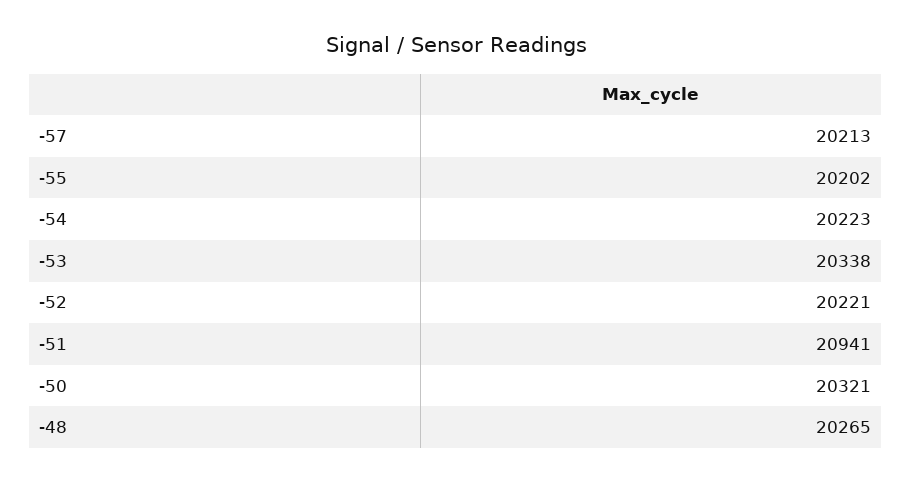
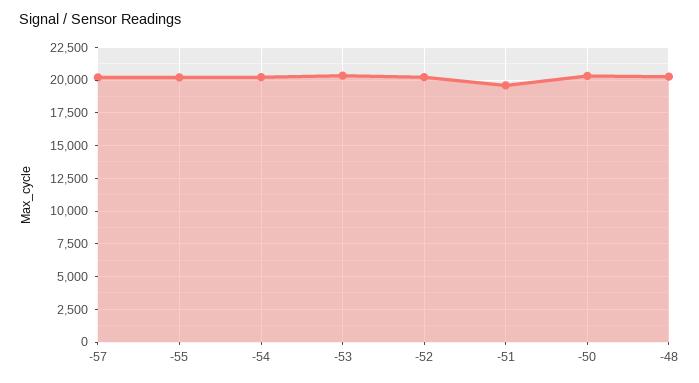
  {
    "-57": 20213,
    "-55": 20202,
    "-54": 20223,
    "-53": 20338,
    "-52": 20221,
-   "-51": 20941,
+   "-51": 19500,
    "-50": 20321,
    "-48": 20265
  }

